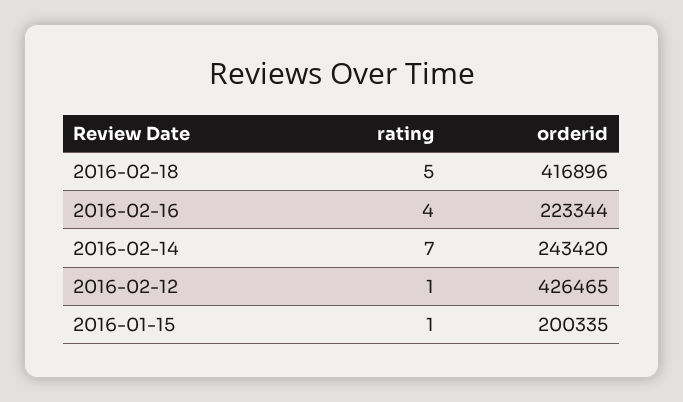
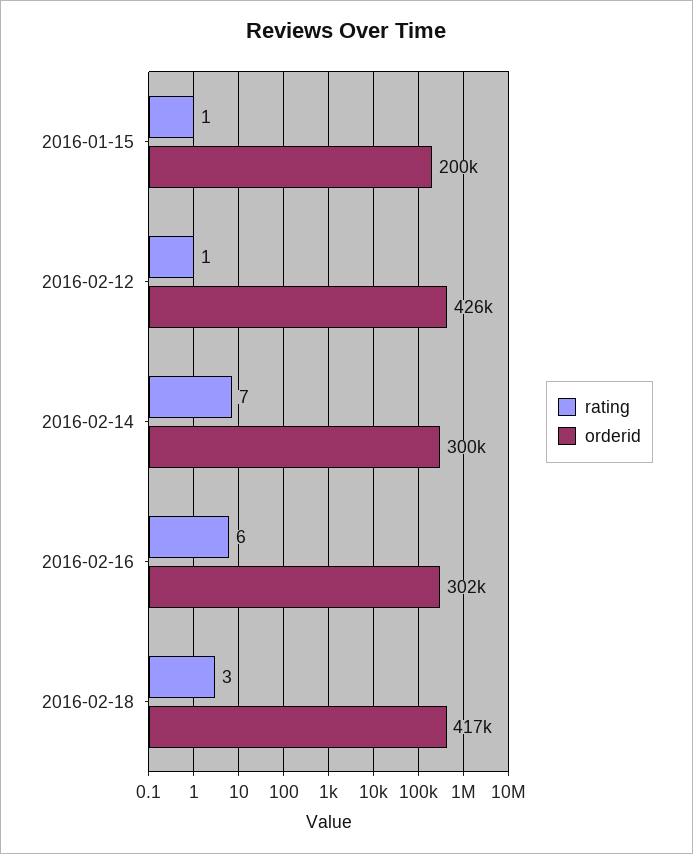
  {
    "rating": {
-     "2016-02-18": 5,
+     "2016-02-18": 3,
-     "2016-02-16": 4,
+     "2016-02-16": 6,
      "2016-02-14": 7,
      "2016-02-12": 1,
      "2016-01-15": 1
    },
    "orderid": {
      "2016-02-18": 416896,
-     "2016-02-16": 223344,
+     "2016-02-16": 302000,
-     "2016-02-14": 243420,
+     "2016-02-14": 300000,
      "2016-02-12": 426465,
      "2016-01-15": 200335
    }
  }

